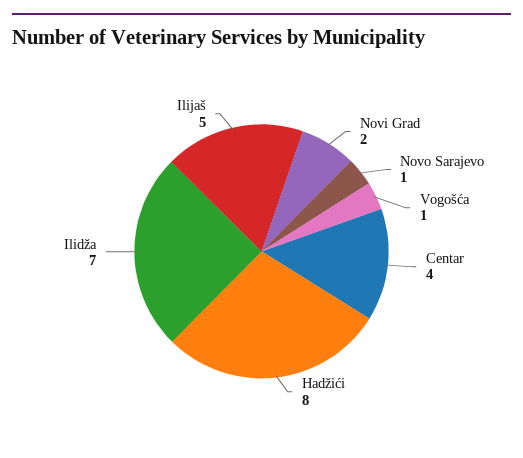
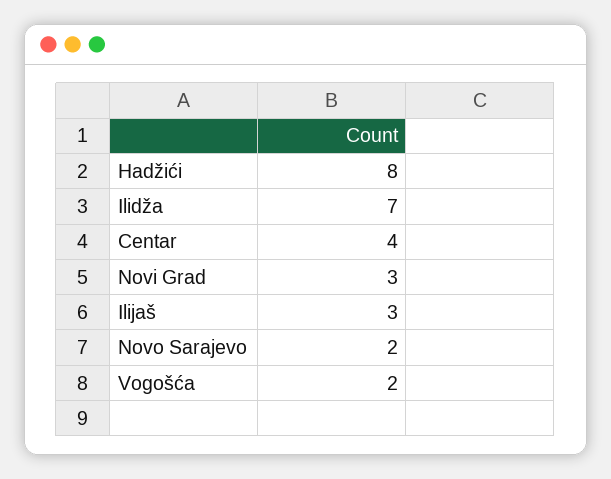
  {
-   "Novi Grad": 2,
+   "Novi Grad": 3,
-   "Novo Sarajevo": 1,
+   "Novo Sarajevo": 2,
-   "Vogošća": 1,
+   "Vogošća": 2,
    "Centar": 4,
    "Hadžići": 8,
    "Ilidža": 7,
-   "Ilijaš": 5
+   "Ilijaš": 3
  }

